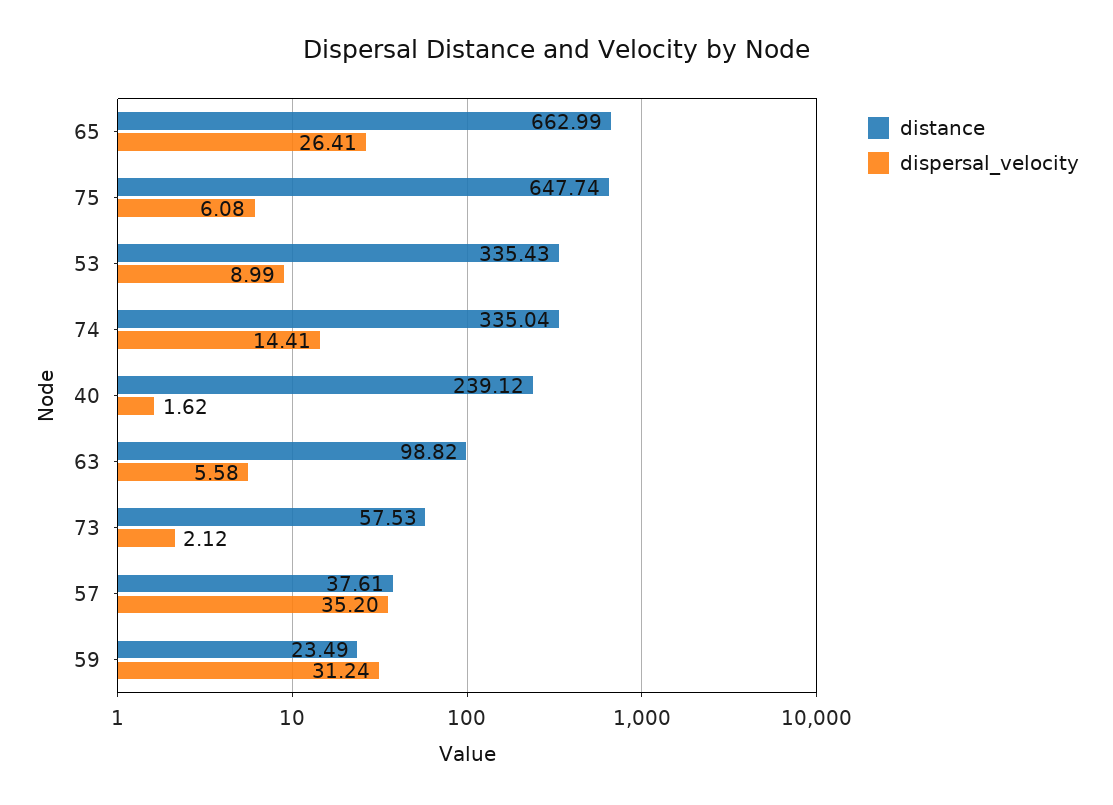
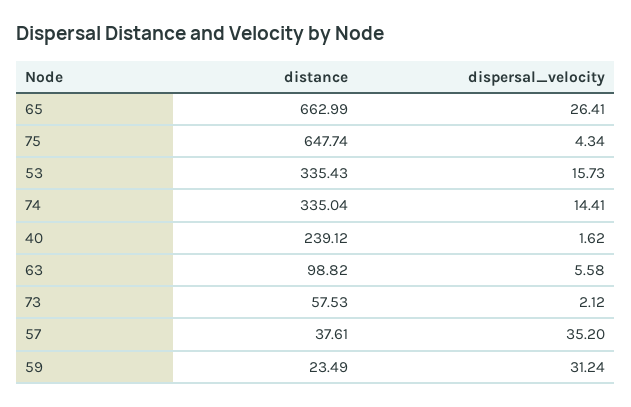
  {
    "distance": {
      "65": 662.99,
      "75": 647.74,
      "53": 335.43,
      "74": 335.04,
      "40": 239.12,
      "63": 98.82,
      "73": 57.53,
      "57": 37.61,
      "59": 23.49
    },
    "dispersal_velocity": {
      "65": 26.41,
-     "75": 6.08,
+     "75": 4.34,
-     "53": 8.99,
+     "53": 15.73,
      "74": 14.41,
      "40": 1.62,
      "63": 5.58,
      "73": 2.12,
      "57": 35.2,
      "59": 31.24
    }
  }

